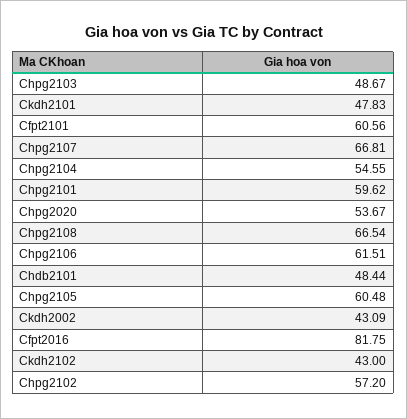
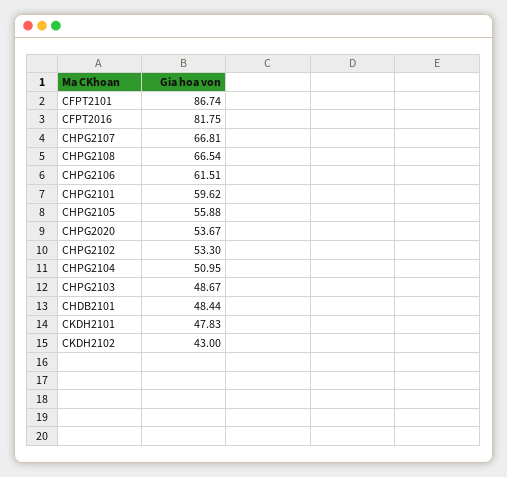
  {
    "Chpg2103": 48.67,
    "Ckdh2101": 47.83,
-   "Cfpt2101": 60.56,
+   "Cfpt2101": 86.74,
    "Chpg2107": 66.81,
-   "Chpg2104": 54.55,
+   "Chpg2104": 50.95,
    "Chpg2101": 59.62,
    "Chpg2020": 53.67,
    "Chpg2108": 66.54,
    "Chpg2106": 61.51,
    "Chdb2101": 48.44,
-   "Chpg2105": 60.48,
+   "Chpg2105": 55.88,
-   "Ckdh2002": 43.09,
    "Cfpt2016": 81.75,
    "Ckdh2102": 43,
-   "Chpg2102": 57.2
+   "Chpg2102": 53.3
  }

